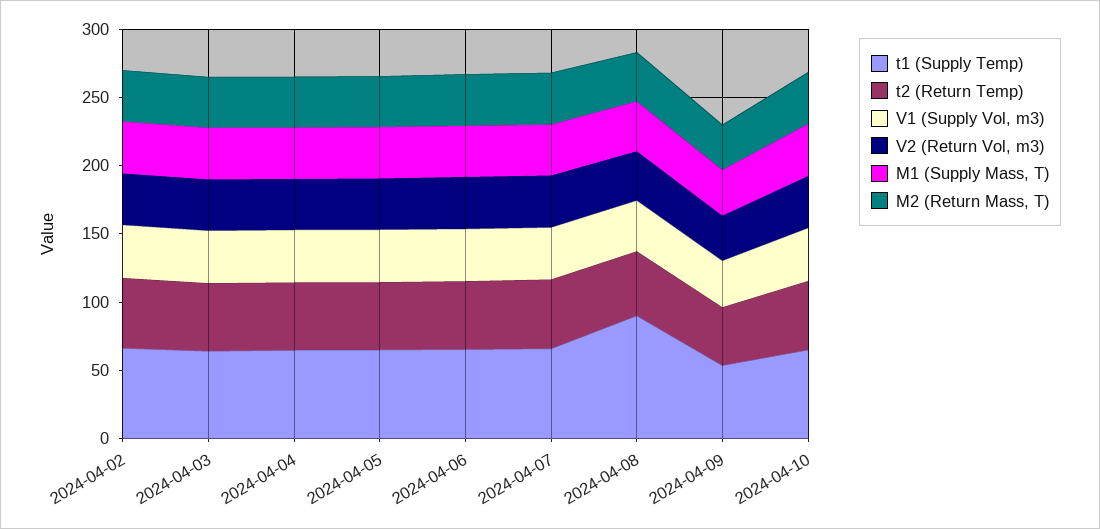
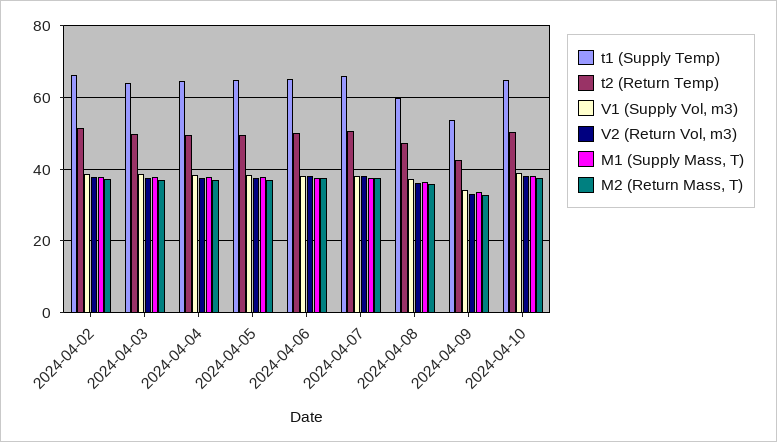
  {
    "t1 (Supply Temp)": {
      "2024-04-02": 66,
      "2024-04-03": 64,
      "2024-04-04": 64,
      "2024-04-05": 64,
      "2024-04-06": 66,
      "2024-04-07": 66,
-     "2024-04-08": 90,
+     "2024-04-08": 60,
      "2024-04-09": 54,
      "2024-04-10": 64
    },
    "t2 (Return Temp)": {
      "2024-04-02": 52,
      "2024-04-03": 50,
      "2024-04-04": 50,
      "2024-04-05": 50,
      "2024-04-06": 50,
      "2024-04-07": 50,
      "2024-04-08": 48,
      "2024-04-09": 42,
      "2024-04-10": 50
    },
    "V1 (Supply Vol, m3)": {
      "2024-04-02": 38,
      "2024-04-03": 38,
      "2024-04-04": 38,
      "2024-04-05": 38,
      "2024-04-06": 38,
      "2024-04-07": 38,
      "2024-04-08": 38,
      "2024-04-09": 34,
      "2024-04-10": 38
    },
    "V2 (Return Vol, m3)": {
      "2024-04-02": 38,
      "2024-04-03": 38,
      "2024-04-04": 38,
      "2024-04-05": 38,
      "2024-04-06": 38,
      "2024-04-07": 38,
      "2024-04-08": 36,
      "2024-04-09": 34,
      "2024-04-10": 38
    },
    "M1 (Supply Mass, T)": {
      "2024-04-02": 38,
      "2024-04-03": 38,
      "2024-04-04": 38,
      "2024-04-05": 38,
      "2024-04-06": 38,
      "2024-04-07": 38,
      "2024-04-08": 36,
      "2024-04-09": 34,
      "2024-04-10": 38
    },
    "M2 (Return Mass, T)": {
      "2024-04-02": 38,
      "2024-04-03": 38,
      "2024-04-04": 38,
      "2024-04-05": 38,
      "2024-04-06": 38,
      "2024-04-07": 38,
      "2024-04-08": 36,
      "2024-04-09": 32,
      "2024-04-10": 38
    }
  }

